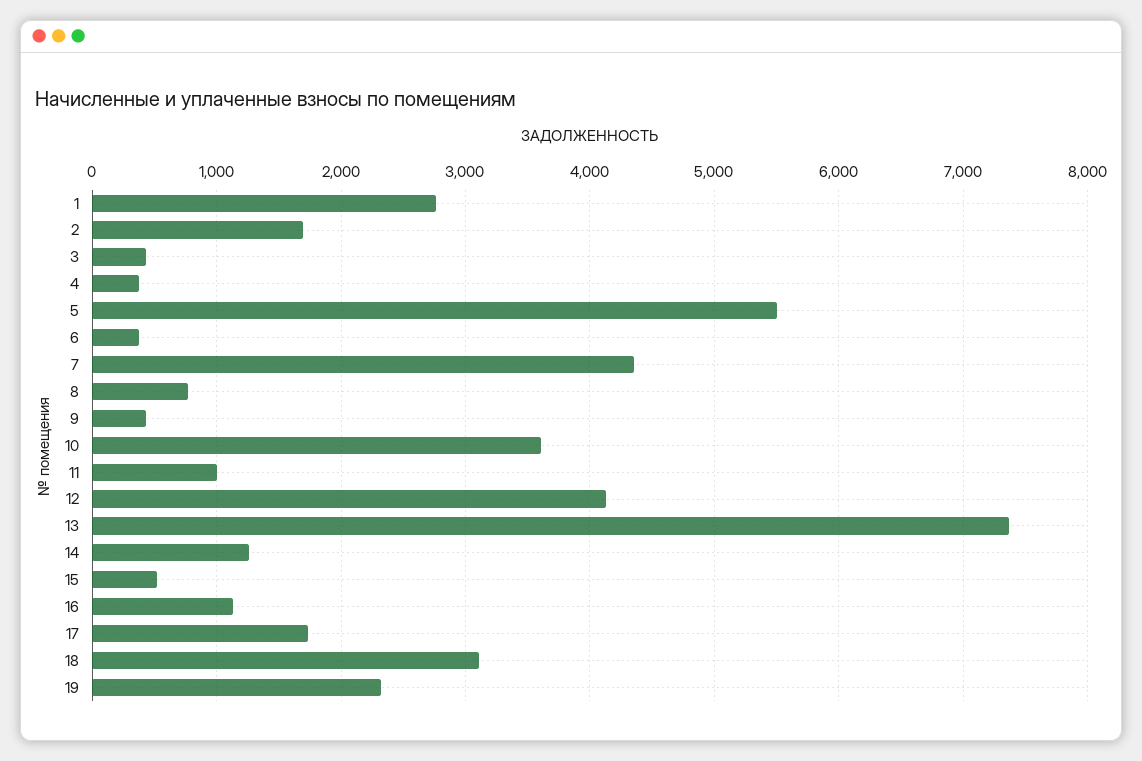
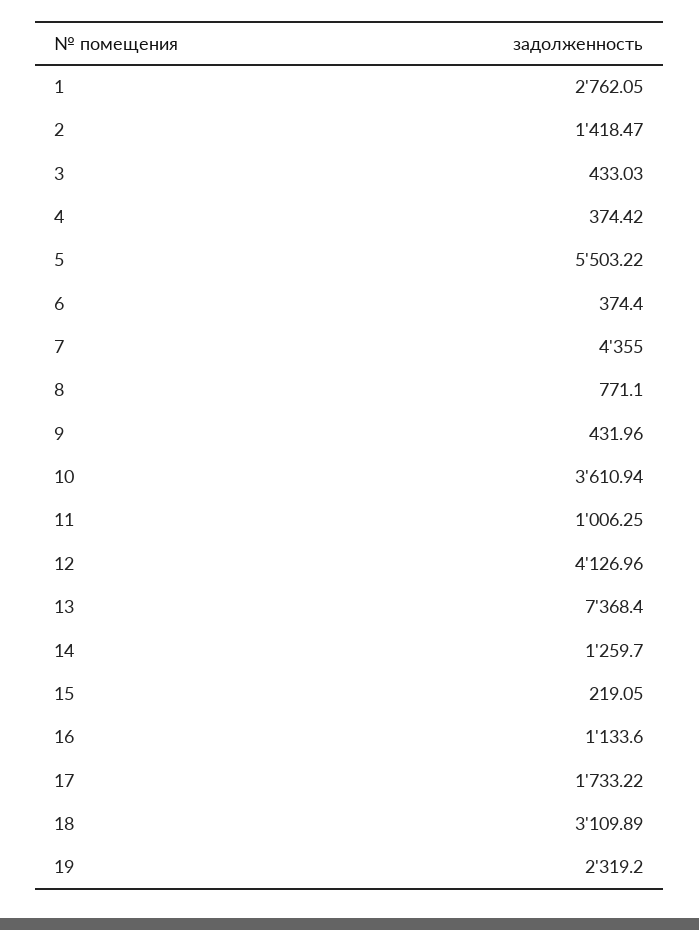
  {
    "1": 2762.05,
-   "2": 1700,
+   "2": 1418.47,
    "3": 433.03,
    "4": 374.42,
    "5": 5503.22,
    "6": 374.4,
    "7": 4355,
    "8": 771.1,
    "9": 431.96,
    "10": 3610.94,
    "11": 1006.25,
    "12": 4126.96,
    "13": 7368.4,
    "14": 1259.7,
-   "15": 500,
+   "15": 219.05,
    "16": 1133.6,
    "17": 1733.22,
    "18": 3109.89,
    "19": 2319.2
  }

